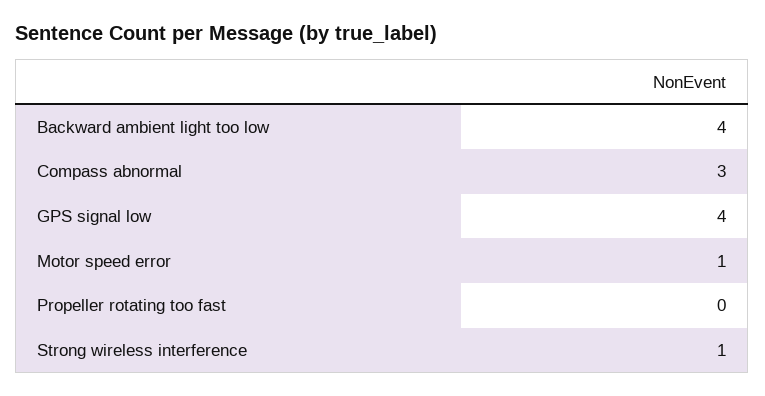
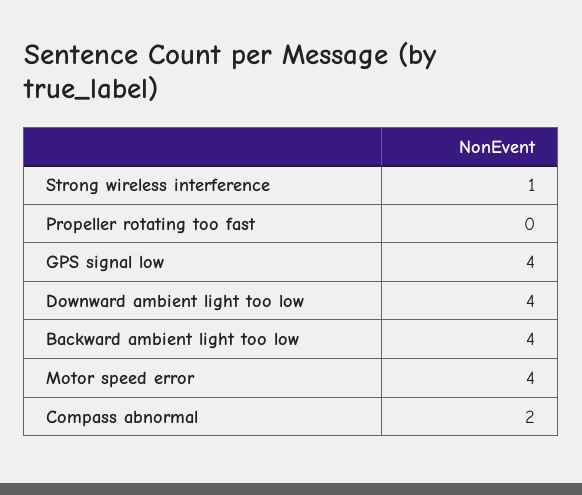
  {
    "Backward ambient light too low": 4,
-   "Compass abnormal": 3,
+   "Compass abnormal": 2,
    "GPS signal low": 4,
-   "Motor speed error": 1,
+   "Motor speed error": 4,
    "Propeller rotating too fast": 0,
-   "Strong wireless interference": 1
+   "Strong wireless interference": 1,
+   "Downward ambient light too low": 4
  }

